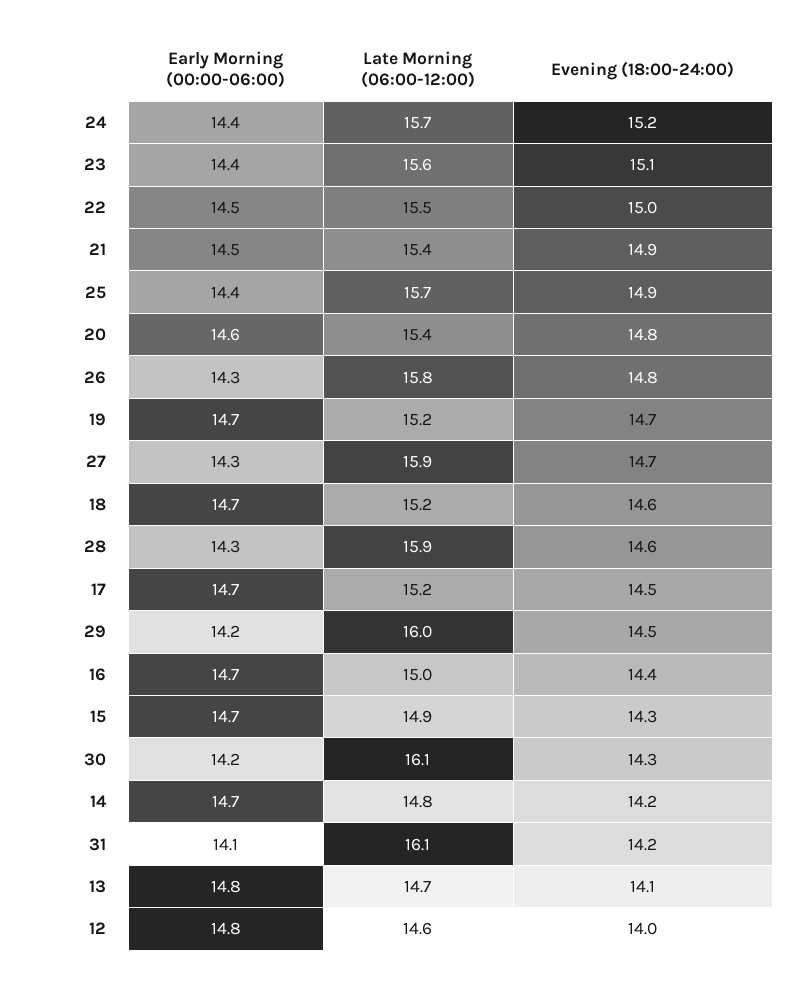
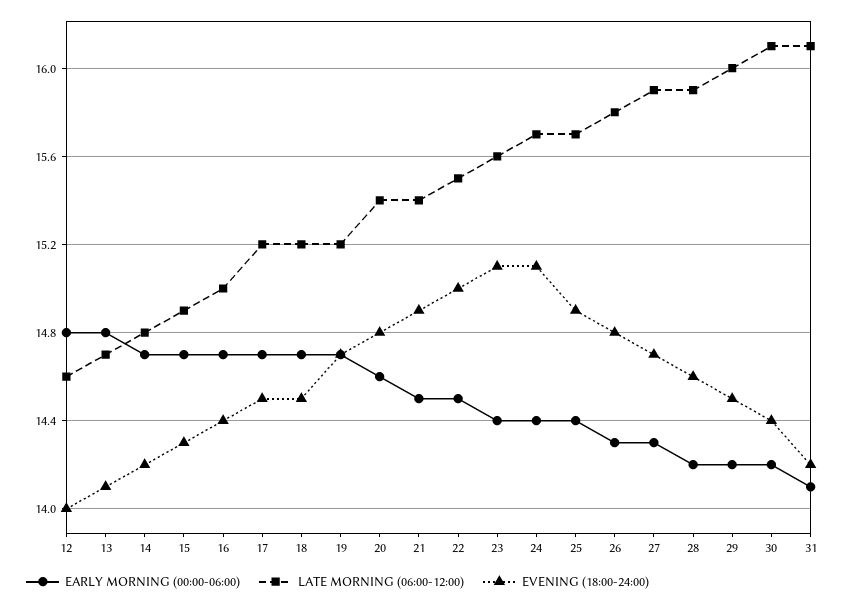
  {
    "Early Morning (00:00-06:00)": {
      "24": 14.4,
      "23": 14.4,
      "22": 14.5,
      "21": 14.5,
      "25": 14.4,
      "20": 14.6,
      "26": 14.3,
      "19": 14.7,
      "27": 14.3,
      "18": 14.7,
-     "28": 14.3,
+     "28": 14.2,
      "17": 14.7,
      "29": 14.2,
      "16": 14.7,
      "15": 14.7,
      "30": 14.2,
      "14": 14.7,
      "31": 14.1,
      "13": 14.8,
      "12": 14.8
    },
    "Late Morning (06:00-12:00)": {
      "24": 15.7,
      "23": 15.6,
      "22": 15.5,
      "21": 15.4,
      "25": 15.7,
      "20": 15.4,
      "26": 15.8,
      "19": 15.2,
      "27": 15.9,
      "18": 15.2,
      "28": 15.9,
      "17": 15.2,
      "29": 16,
      "16": 15,
      "15": 14.9,
      "30": 16.1,
      "14": 14.8,
      "31": 16.1,
      "13": 14.7,
      "12": 14.6
    },
    "Evening (18:00-24:00)": {
-     "24": 15.2,
+     "24": 15.1,
      "23": 15.1,
      "22": 15,
      "21": 14.9,
      "25": 14.9,
      "20": 14.8,
      "26": 14.8,
      "19": 14.7,
      "27": 14.7,
-     "18": 14.6,
+     "18": 14.5,
      "28": 14.6,
      "17": 14.5,
      "29": 14.5,
      "16": 14.4,
      "15": 14.3,
-     "30": 14.3,
+     "30": 14.4,
      "14": 14.2,
      "31": 14.2,
      "13": 14.1,
      "12": 14
    }
  }

